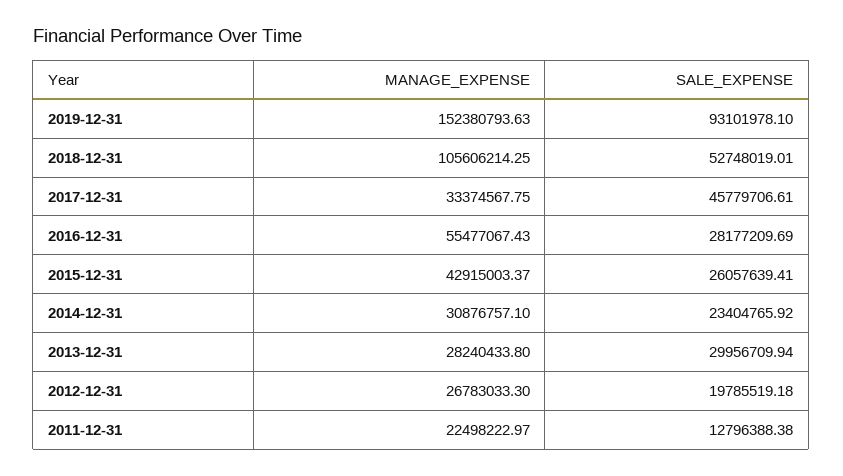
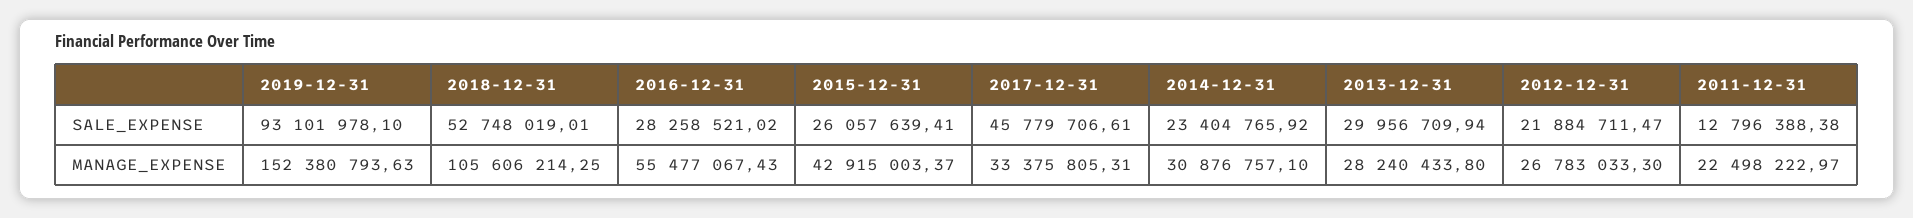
  {
    "MANAGE_EXPENSE": {
      "2019-12-31": 152380793.63,
      "2018-12-31": 105606214.25,
-     "2017-12-31": 33374567.75,
+     "2017-12-31": 33375805.31,
      "2016-12-31": 55477067.43,
      "2015-12-31": 42915003.37,
      "2014-12-31": 30876757.1,
      "2013-12-31": 28240433.8,
      "2012-12-31": 26783033.3,
      "2011-12-31": 22498222.97
    },
    "SALE_EXPENSE": {
      "2019-12-31": 93101978.1,
      "2018-12-31": 52748019.01,
      "2017-12-31": 45779706.61,
-     "2016-12-31": 28177209.69,
+     "2016-12-31": 28258521.02,
      "2015-12-31": 26057639.41,
      "2014-12-31": 23404765.92,
      "2013-12-31": 29956709.94,
-     "2012-12-31": 19785519.18,
+     "2012-12-31": 21884711.47,
      "2011-12-31": 12796388.38
    }
  }

